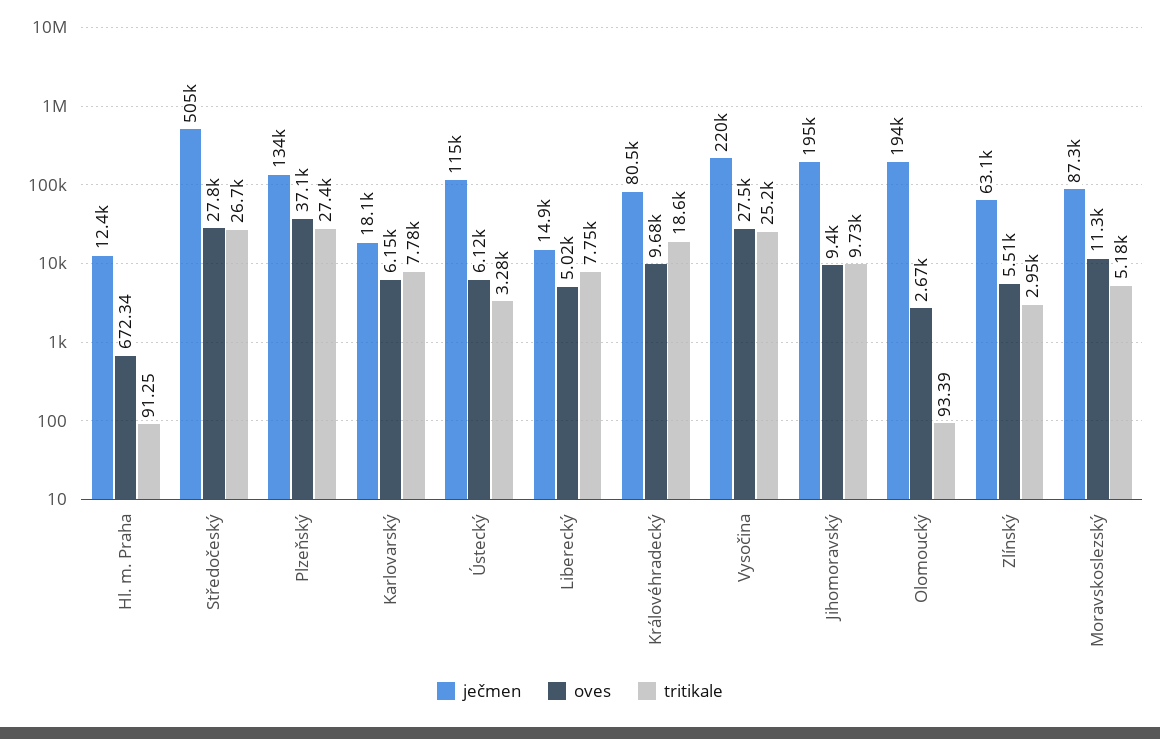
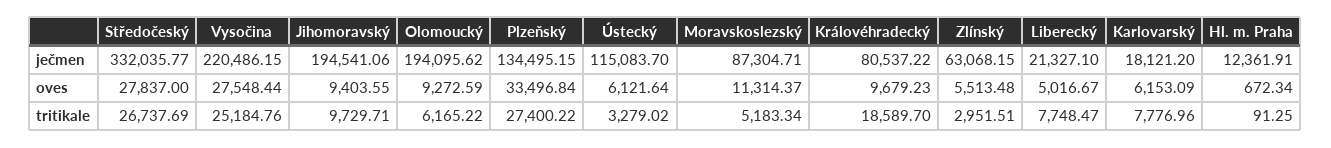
  {
    "ječmen": {
      "Hl. m. Praha": 12361.91,
-     "Středočeský": 505000,
+     "Středočeský": 332035.77,
      "Plzeňský": 134495.15,
      "Karlovarský": 18121.2,
      "Ústecký": 115083.7,
-     "Liberecký": 14900,
+     "Liberecký": 21327.1,
      "Královéhradecký": 80537.22,
      "Vysočina": 220486.15,
      "Jihomoravský": 194541.06,
      "Olomoucký": 194095.62,
      "Zlínský": 63068.15,
      "Moravskoslezský": 87304.71
    },
    "oves": {
      "Hl. m. Praha": 672.34,
      "Středočeský": 27837,
-     "Plzeňský": 37100,
+     "Plzeňský": 33496.84,
      "Karlovarský": 6153.09,
      "Ústecký": 6121.64,
      "Liberecký": 5016.67,
      "Královéhradecký": 9679.23,
      "Vysočina": 27548.44,
      "Jihomoravský": 9403.55,
-     "Olomoucký": 2670,
+     "Olomoucký": 9272.59,
      "Zlínský": 5513.48,
      "Moravskoslezský": 11314.37
    },
    "tritikale": {
      "Hl. m. Praha": 91.25,
      "Středočeský": 26737.69,
      "Plzeňský": 27400.22,
      "Karlovarský": 7776.96,
      "Ústecký": 3279.02,
      "Liberecký": 7748.47,
      "Královéhradecký": 18589.7,
      "Vysočina": 25184.76,
      "Jihomoravský": 9729.71,
-     "Olomoucký": 93.39,
+     "Olomoucký": 6165.22,
      "Zlínský": 2951.51,
      "Moravskoslezský": 5183.34
    }
  }

